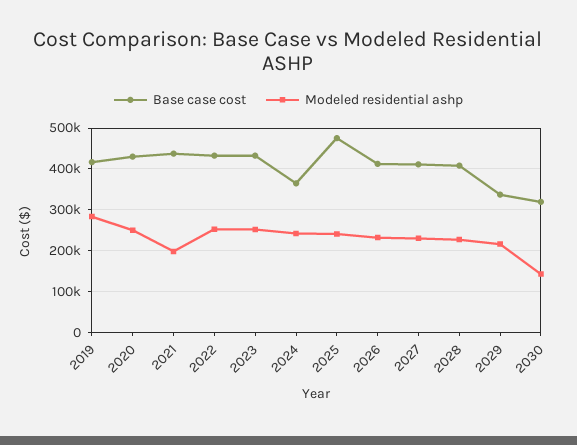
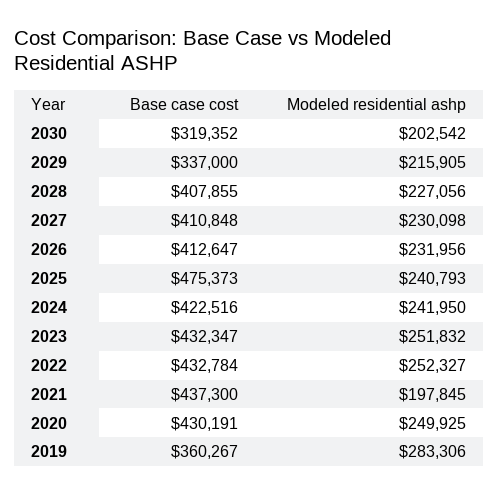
  {
    "Base case cost": {
-     "2019": 420000,
+     "2019": 360267,
      "2020": 430191,
      "2021": 437300,
      "2022": 432784,
      "2023": 432347,
-     "2024": 360000,
+     "2024": 422516,
      "2025": 475373,
      "2026": 412647,
      "2027": 410848,
      "2028": 407855,
      "2029": 337000,
      "2030": 319352
    },
    "Modeled residential ashp": {
      "2019": 283306,
      "2020": 249925,
      "2021": 197845,
      "2022": 252327,
      "2023": 251832,
      "2024": 241950,
      "2025": 240793,
      "2026": 231956,
      "2027": 230098,
      "2028": 227056,
      "2029": 215905,
-     "2030": 140000
+     "2030": 202542
    }
  }

